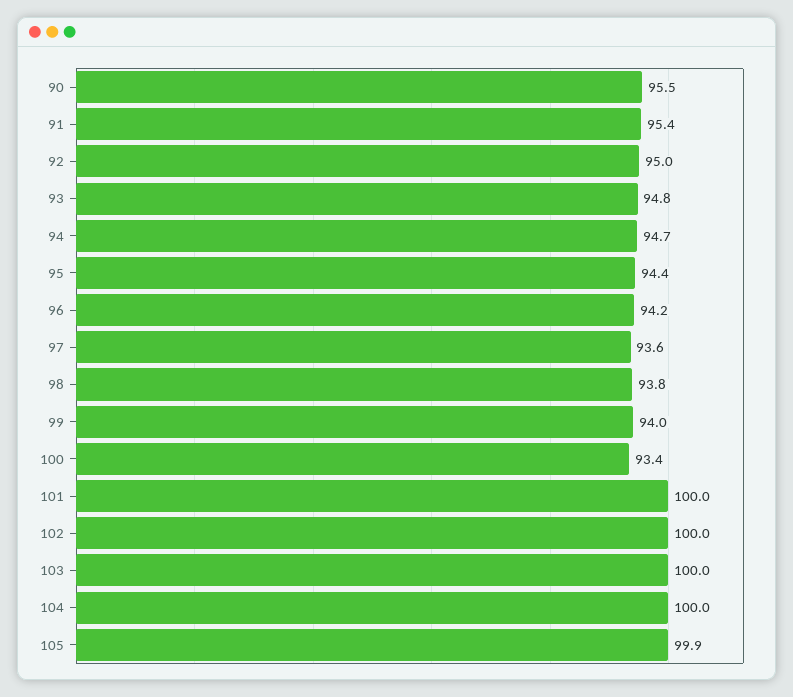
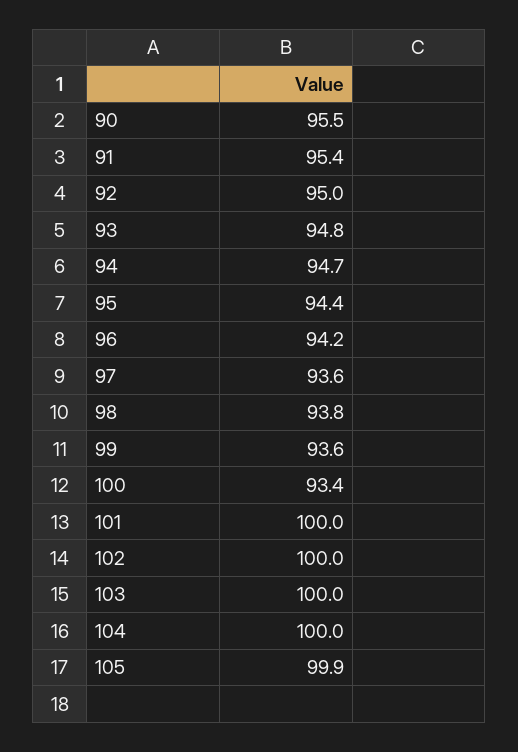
  {
    "90": 95.5,
    "91": 95.4,
    "92": 95,
    "93": 94.8,
    "94": 94.7,
    "95": 94.4,
    "96": 94.2,
    "97": 93.6,
    "98": 93.8,
-   "99": 94,
+   "99": 93.6,
    "100": 93.4,
    "101": 100,
    "102": 100,
    "103": 100,
    "104": 100,
    "105": 99.9
  }

